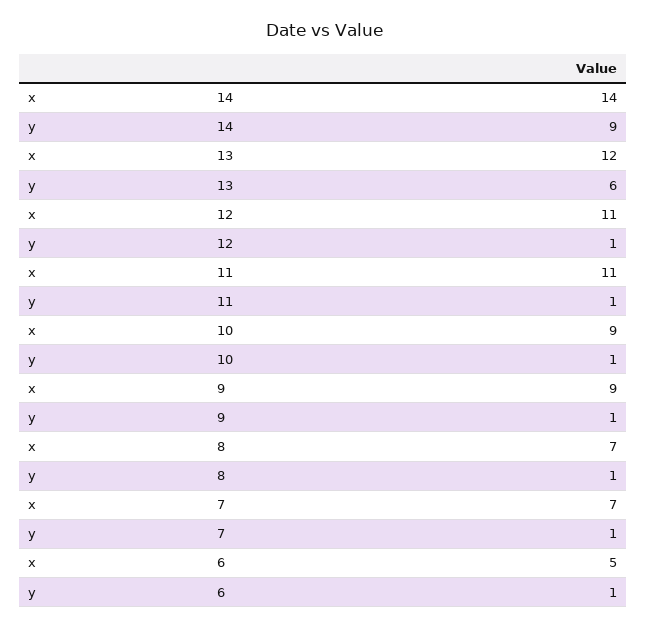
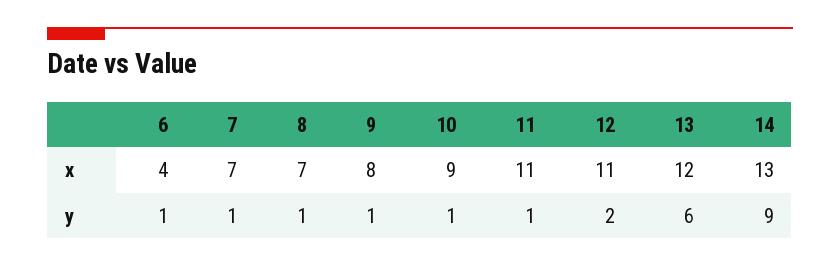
  {
    "x": {
-     "14": 14,
+     "14": 13,
      "13": 12,
      "12": 11,
      "11": 11,
      "10": 9,
-     "9": 9,
+     "9": 8,
      "8": 7,
      "7": 7,
-     "6": 5
+     "6": 4
    },
    "y": {
      "14": 9,
      "13": 6,
-     "12": 1,
+     "12": 2,
      "11": 1,
      "10": 1,
      "9": 1,
      "8": 1,
      "7": 1,
      "6": 1
    }
  }

